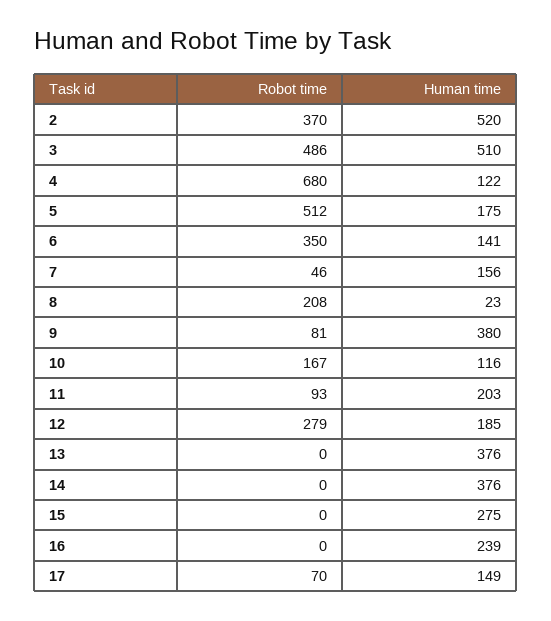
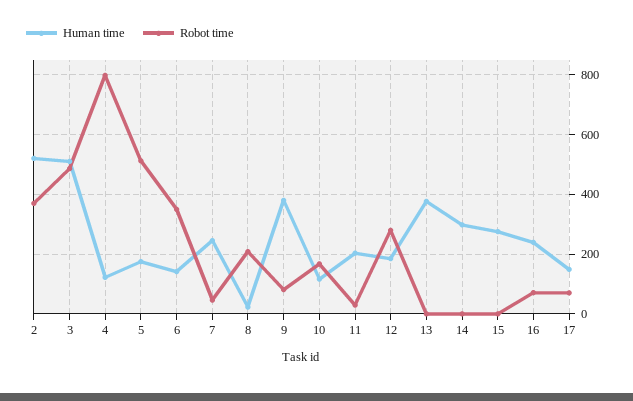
  {
    "Robot time": {
      "2": 370,
      "3": 486,
-     "4": 680,
+     "4": 800,
      "5": 512,
      "6": 350,
      "7": 46,
      "8": 208,
      "9": 81,
      "10": 167,
-     "11": 93,
+     "11": 25,
      "12": 279,
      "13": 0,
      "14": 0,
      "15": 0,
-     "16": 0,
+     "16": 75,
      "17": 70
    },
    "Human time": {
      "2": 520,
      "3": 510,
      "4": 122,
      "5": 175,
      "6": 141,
-     "7": 156,
+     "7": 250,
      "8": 23,
      "9": 380,
      "10": 116,
      "11": 203,
      "12": 185,
      "13": 376,
-     "14": 376,
+     "14": 300,
      "15": 275,
      "16": 239,
      "17": 149
    }
  }

